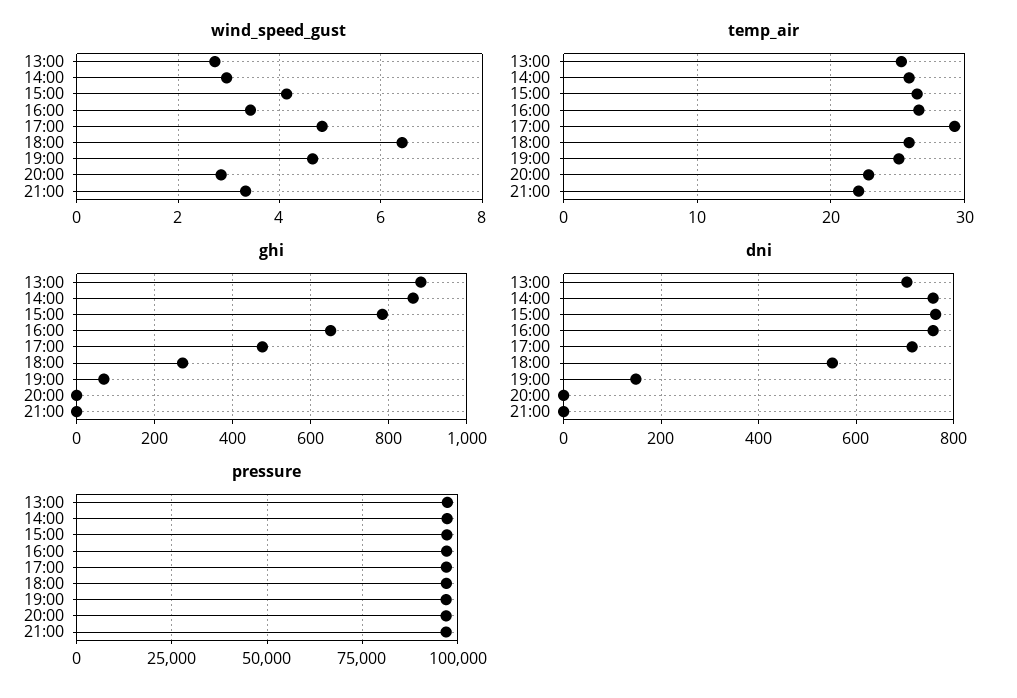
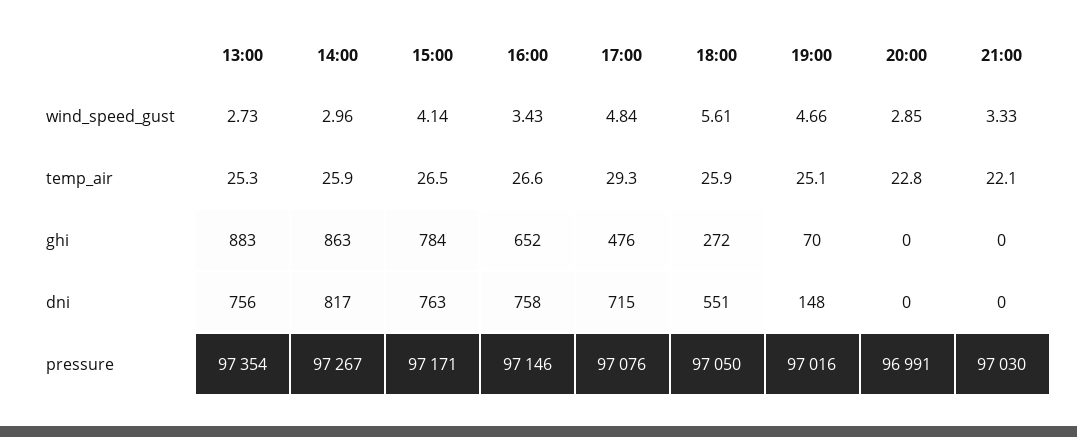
  {
    "wind_speed_gust": {
      "13:00": 2.73,
      "14:00": 2.96,
      "15:00": 4.14,
      "16:00": 3.43,
      "17:00": 4.84,
-     "18:00": 6.4,
+     "18:00": 5.61,
      "19:00": 4.66,
      "20:00": 2.85,
      "21:00": 3.33
    },
    "temp_air": {
      "13:00": 25.3,
      "14:00": 25.9,
      "15:00": 26.5,
      "16:00": 26.6,
      "17:00": 29.3,
      "18:00": 25.9,
      "19:00": 25.1,
      "20:00": 22.8,
      "21:00": 22.1
    },
    "ghi": {
      "13:00": 883,
      "14:00": 863,
      "15:00": 784,
      "16:00": 652,
      "17:00": 476,
      "18:00": 272,
      "19:00": 70,
      "20:00": 0,
      "21:00": 0
    },
    "dni": {
-     "13:00": 700,
+     "13:00": 756,
-     "14:00": 760,
+     "14:00": 817,
      "15:00": 763,
      "16:00": 758,
      "17:00": 715,
      "18:00": 551,
      "19:00": 148,
      "20:00": 0,
      "21:00": 0
    },
    "pressure": {
      "13:00": 97354,
      "14:00": 97267,
      "15:00": 97171,
      "16:00": 97146,
      "17:00": 97076,
      "18:00": 97050,
      "19:00": 97016,
      "20:00": 96991,
      "21:00": 97030
    }
  }

